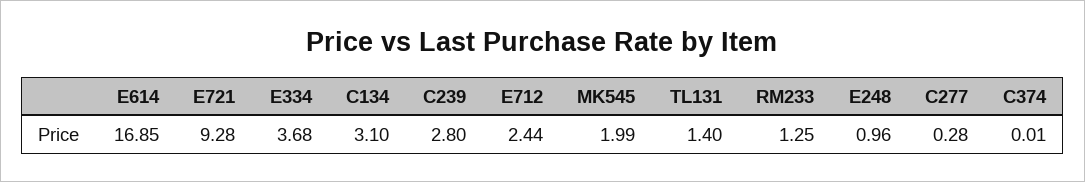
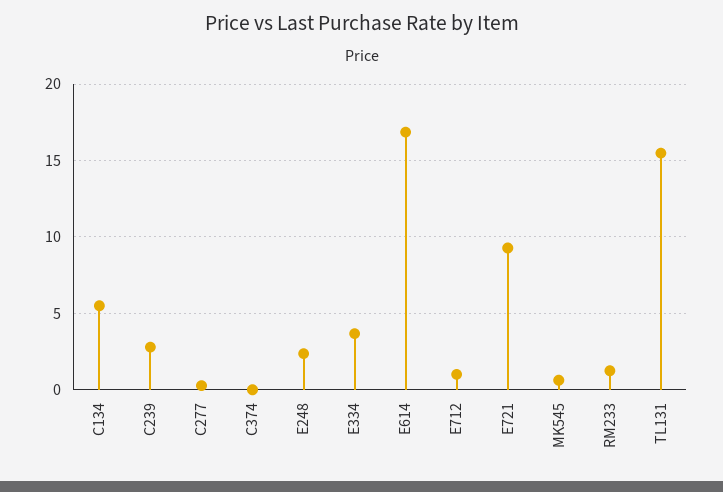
  {
    "E614": 16.85,
    "E721": 9.28,
    "E334": 3.68,
-   "C134": 3.1,
+   "C134": 5.5,
    "C239": 2.8,
-   "E712": 2.44,
+   "E712": 1,
-   "MK545": 1.99,
+   "MK545": 0.5,
-   "TL131": 1.4,
+   "TL131": 15.5,
    "RM233": 1.25,
-   "E248": 0.96,
+   "E248": 2.5,
    "C277": 0.28,
    "C374": 0.01
  }

